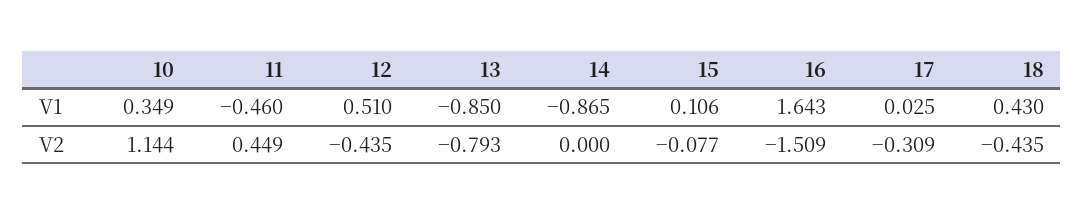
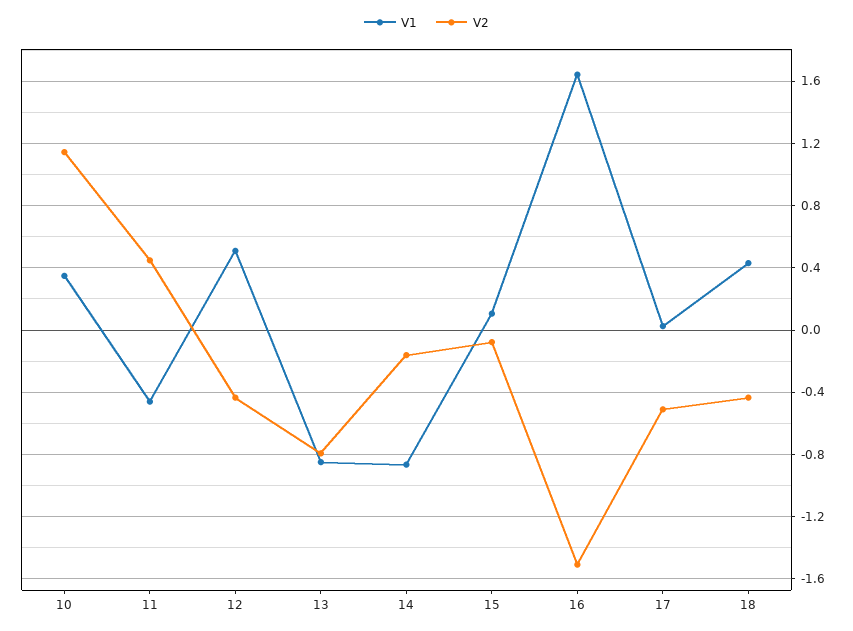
  {
    "V1": {
      "10": 0.349,
      "11": -0.46,
      "12": 0.51,
      "13": -0.85,
      "14": -0.865,
      "15": 0.106,
      "16": 1.643,
      "17": 0.025,
      "18": 0.43
    },
    "V2": {
      "10": 1.144,
      "11": 0.449,
      "12": -0.435,
      "13": -0.793,
-     "14": 0,
+     "14": -0.15,
      "15": -0.077,
      "16": -1.509,
-     "17": -0.309,
+     "17": -0.5,
      "18": -0.435
    }
  }

